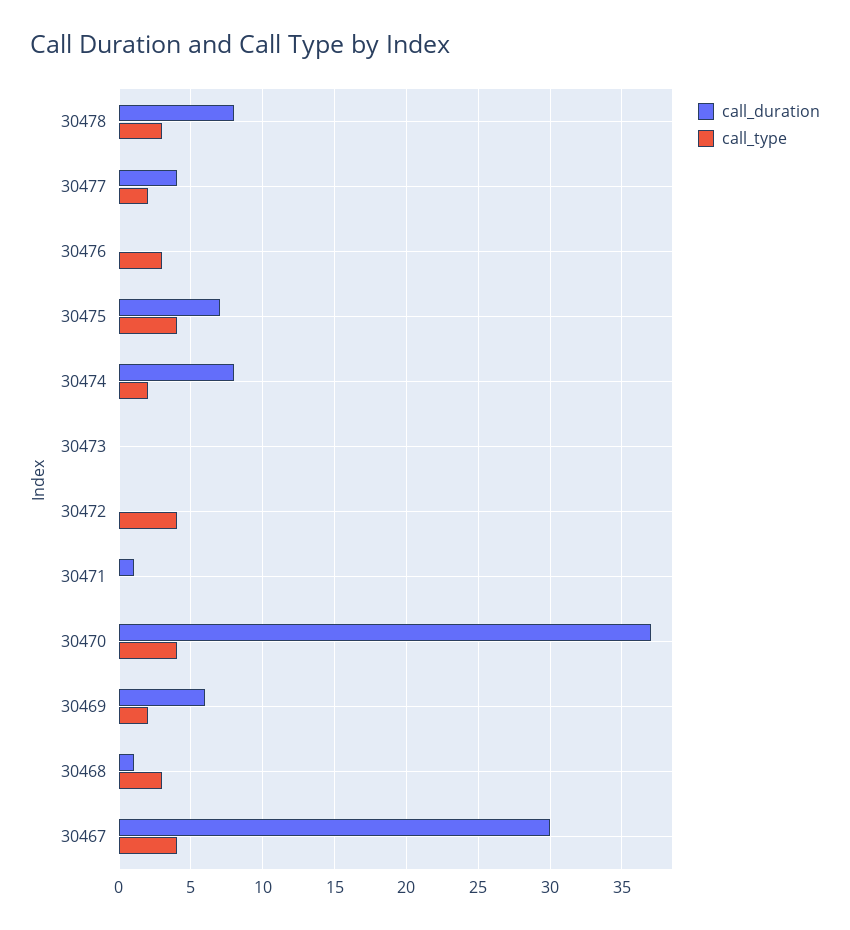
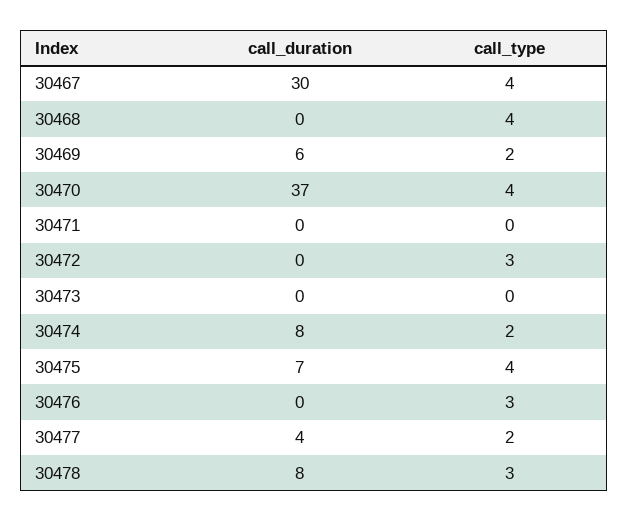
  {
    "call_duration": {
      "30478": 8,
      "30477": 4,
      "30476": 0,
      "30475": 7,
      "30474": 8,
      "30473": 0,
      "30472": 0,
-     "30471": 1,
+     "30471": 0,
      "30470": 37,
      "30469": 6,
-     "30468": 1,
+     "30468": 0,
      "30467": 30
    },
    "call_type": {
      "30478": 3,
      "30477": 2,
      "30476": 3,
      "30475": 4,
      "30474": 2,
      "30473": 0,
-     "30472": 4,
+     "30472": 3,
      "30471": 0,
      "30470": 4,
      "30469": 2,
-     "30468": 3,
+     "30468": 4,
      "30467": 4
    }
  }

